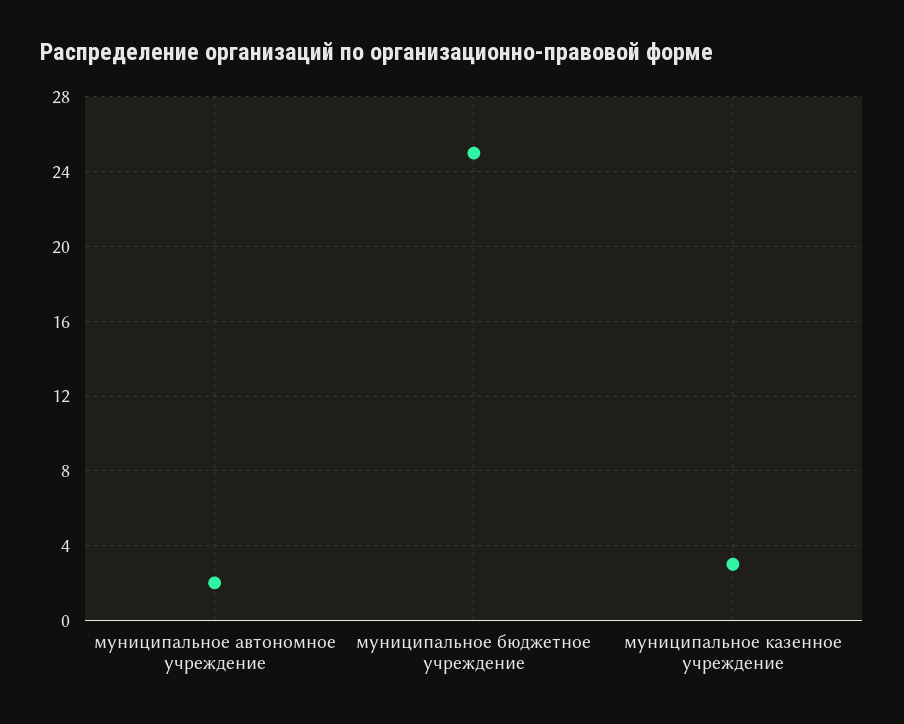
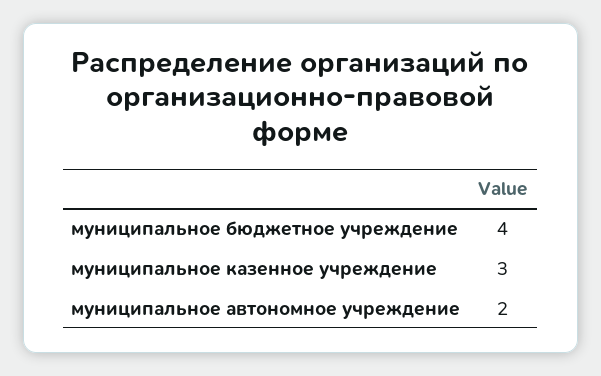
  {
    "муниципальное автономное учреждение": 2,
-   "муниципальное бюджетное учреждение": 25,
+   "муниципальное бюджетное учреждение": 4,
    "муниципальное казенное учреждение": 3
  }

